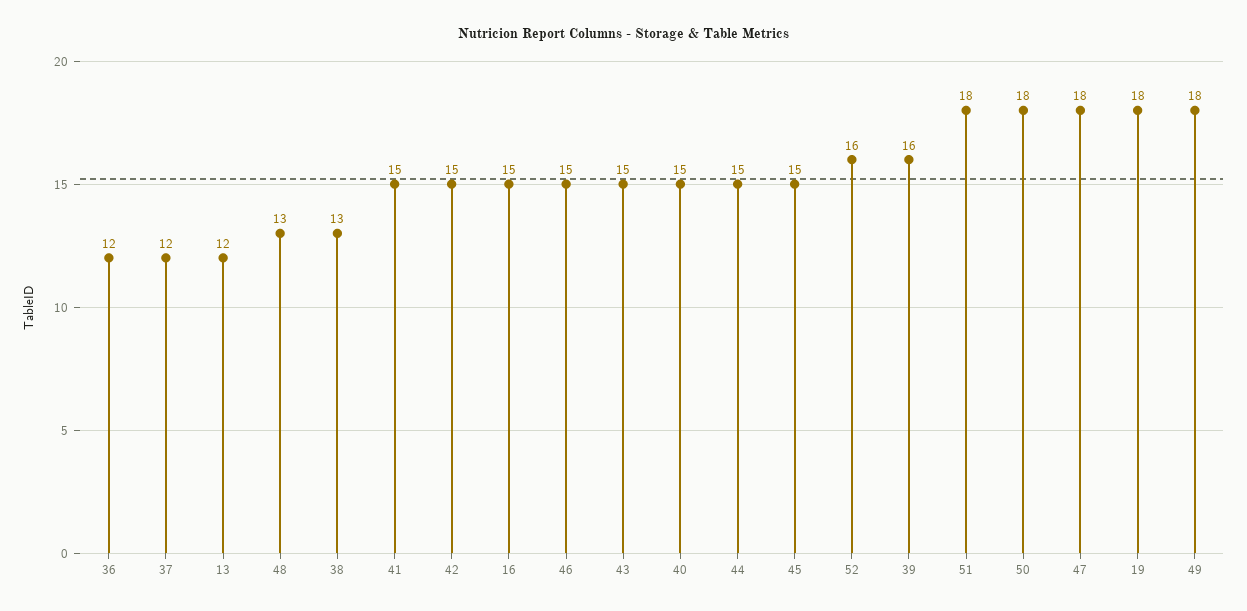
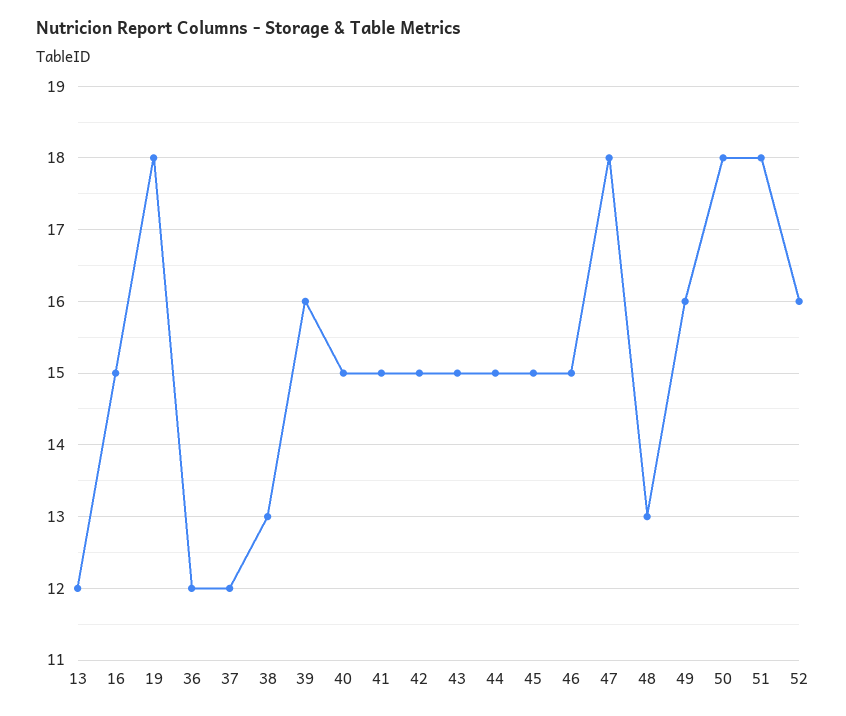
  {
    "36": 12,
    "37": 12,
    "13": 12,
    "48": 13,
    "38": 13,
    "41": 15,
    "42": 15,
    "16": 15,
    "46": 15,
    "43": 15,
    "40": 15,
    "44": 15,
    "45": 15,
    "52": 16,
    "39": 16,
    "51": 18,
    "50": 18,
    "47": 18,
    "19": 18,
-   "49": 18
+   "49": 16
  }

